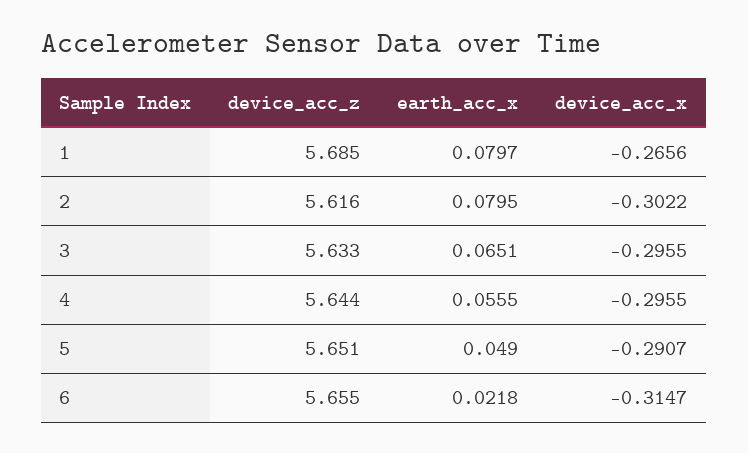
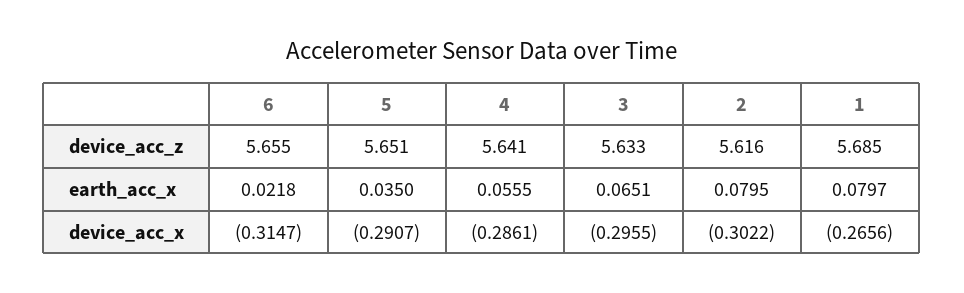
  {
    "device_acc_z": {
      "1": 5.685,
      "2": 5.616,
      "3": 5.633,
-     "4": 5.644,
+     "4": 5.641,
      "5": 5.651,
      "6": 5.655
    },
    "earth_acc_x": {
      "1": 0.0797,
      "2": 0.0795,
      "3": 0.0651,
      "4": 0.0555,
-     "5": 0.049,
+     "5": 0.035,
      "6": 0.0218
    },
    "device_acc_x": {
      "1": -0.2656,
      "2": -0.3022,
      "3": -0.2955,
-     "4": -0.2955,
+     "4": -0.2861,
      "5": -0.2907,
      "6": -0.3147
    }
  }

